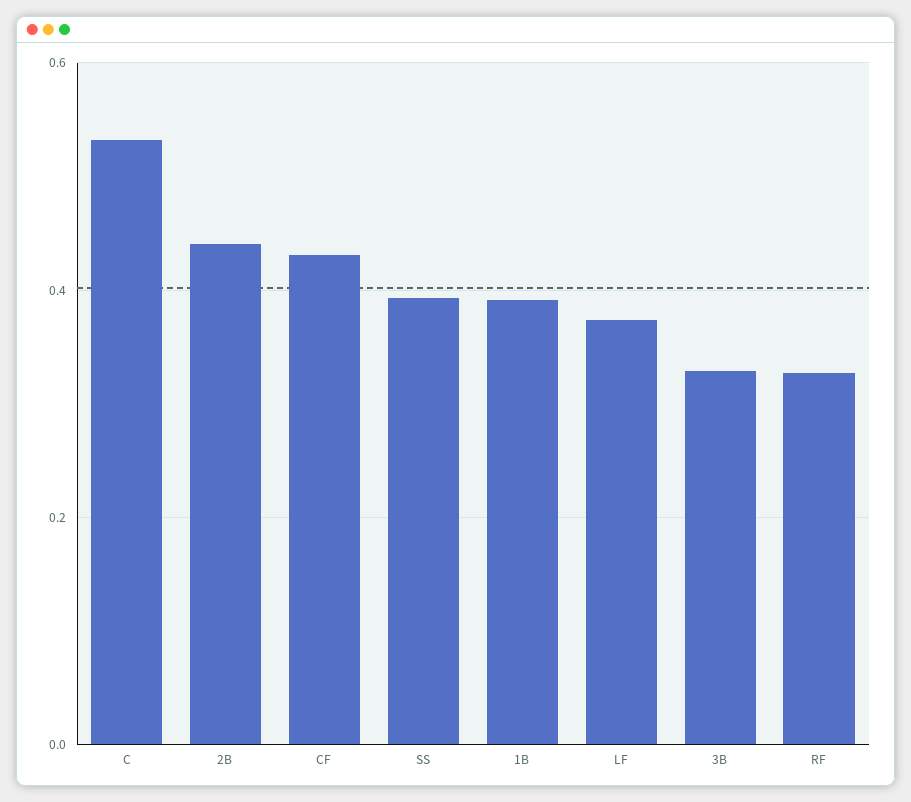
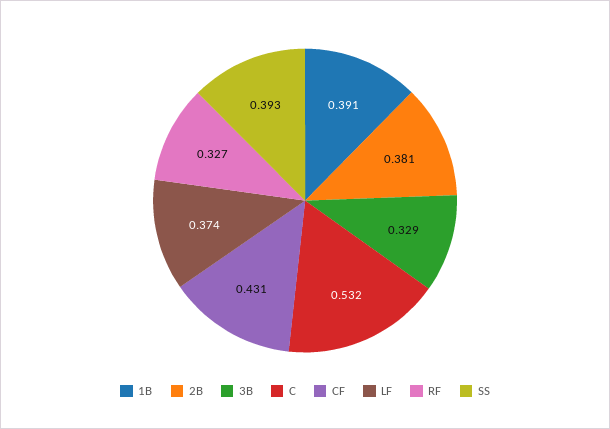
  {
    "C": 0.532,
-   "2B": 0.44,
+   "2B": 0.381,
    "CF": 0.431,
    "SS": 0.393,
    "1B": 0.391,
    "LF": 0.374,
    "3B": 0.329,
    "RF": 0.327
  }

